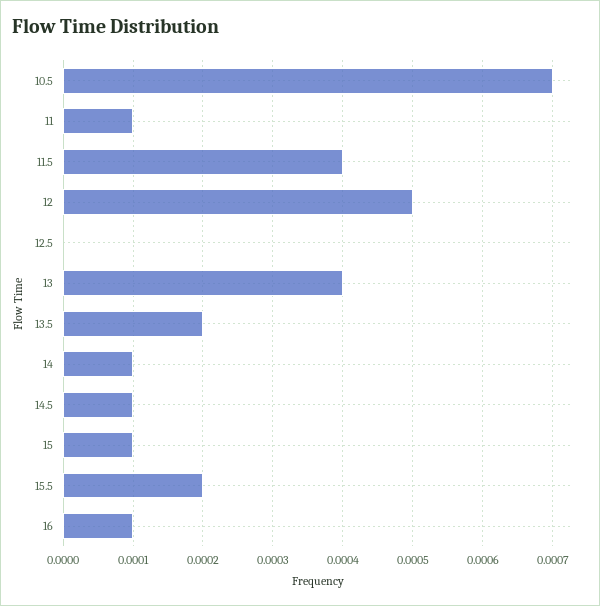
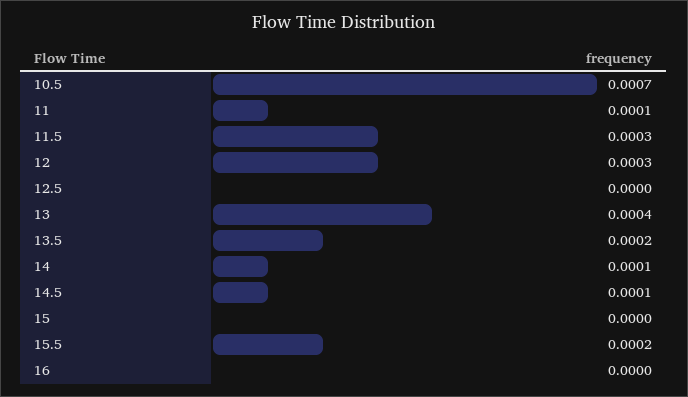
  {
    "10.5": 0.0007,
    "11": 0.0001,
-   "11.5": 0.0004,
+   "11.5": 0.0003,
-   "12": 0.0005,
+   "12": 0.0003,
    "12.5": 0,
    "13": 0.0004,
    "13.5": 0.0002,
    "14": 0.0001,
    "14.5": 0.0001,
-   "15": 0.0001,
+   "15": 0,
    "15.5": 0.0002,
-   "16": 0.0001
+   "16": 0
  }

